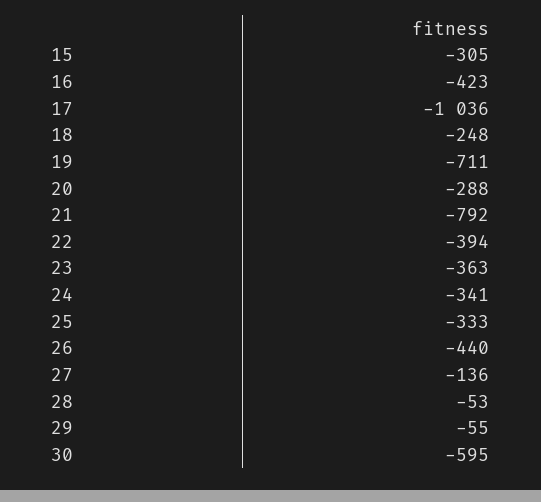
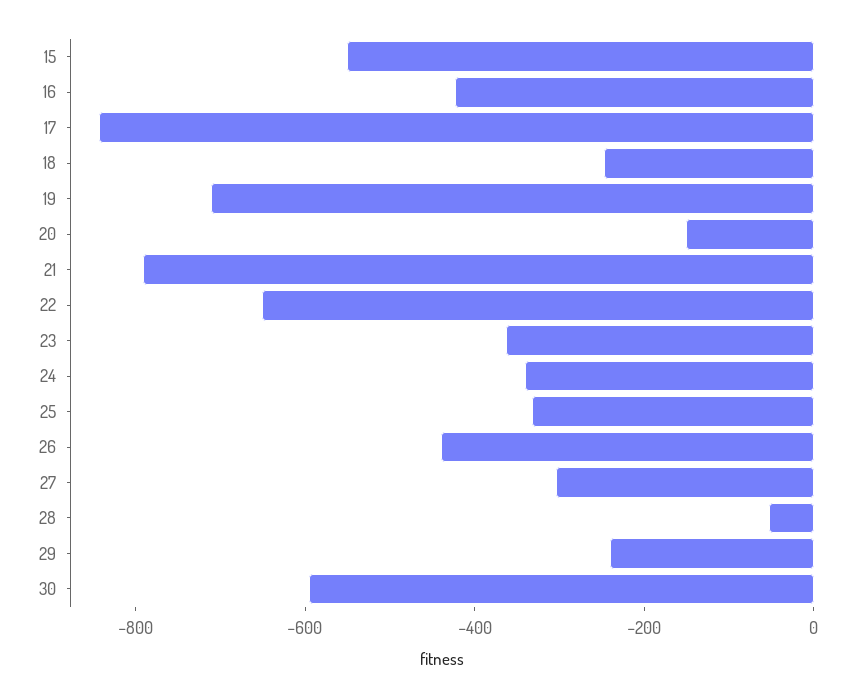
  {
-   "15": -305,
+   "15": -550,
    "16": -423,
-   "17": -1036,
+   "17": -850,
    "18": -248,
    "19": -711,
-   "20": -288,
+   "20": -150,
    "21": -792,
-   "22": -394,
+   "22": -650,
    "23": -363,
    "24": -341,
    "25": -333,
    "26": -440,
-   "27": -136,
+   "27": -300,
    "28": -53,
-   "29": -55,
+   "29": -250,
    "30": -595
  }

